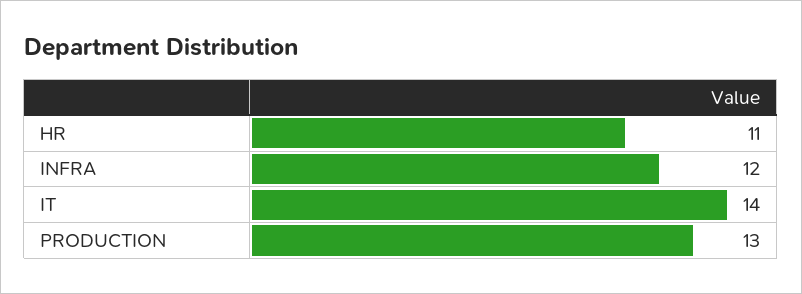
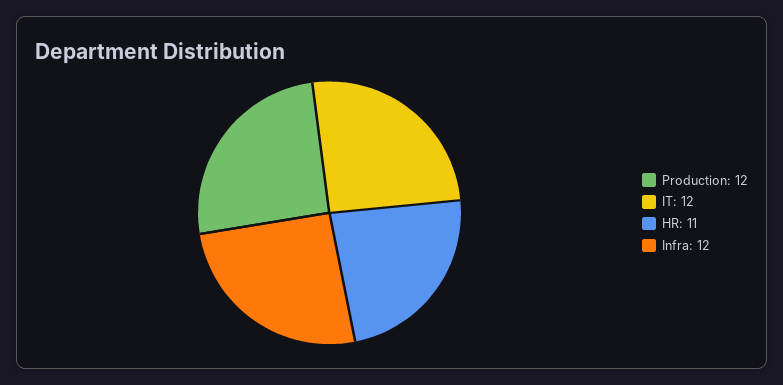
  {
    "HR": 11,
    "INFRA": 12,
-   "IT": 14,
+   "IT": 12,
-   "PRODUCTION": 13
+   "PRODUCTION": 12
  }

